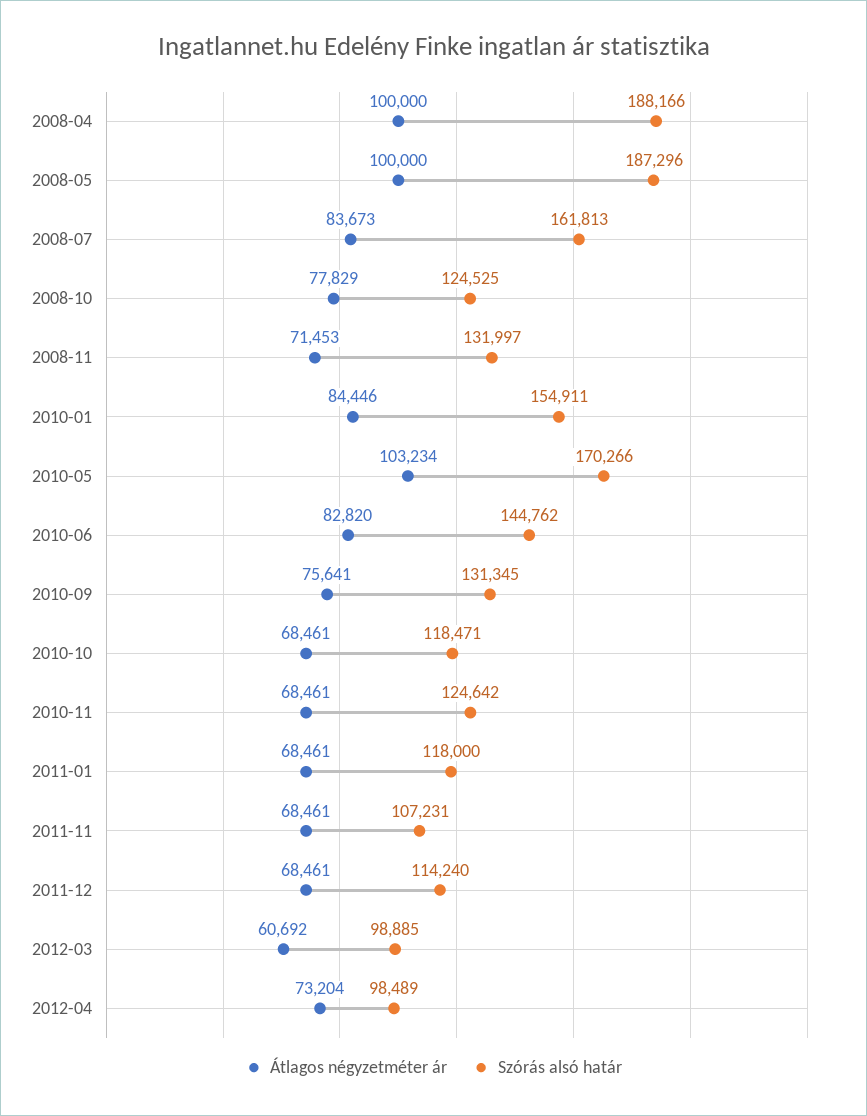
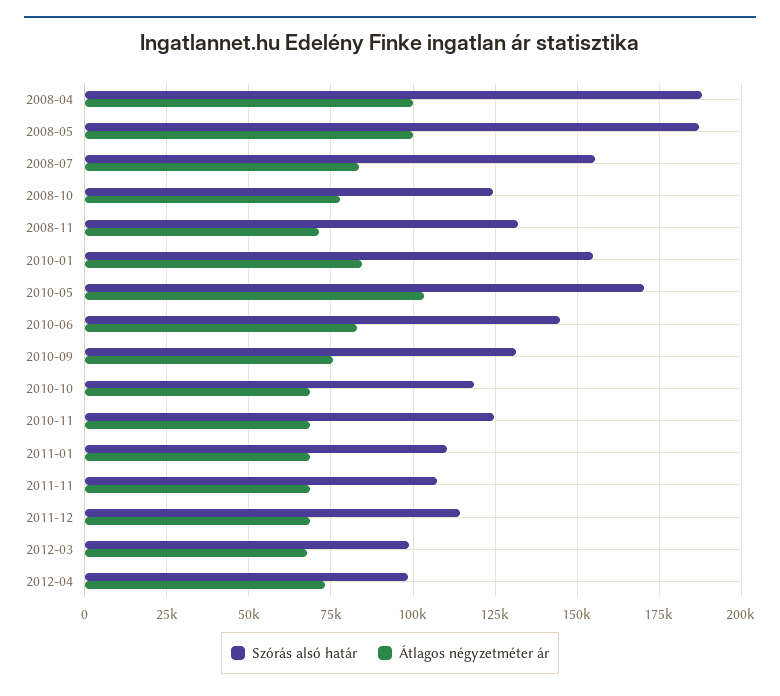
  {
    "Átlagos négyzetméter ár": {
      "2008-04": 100000,
      "2008-05": 100000,
      "2008-07": 83673,
      "2008-10": 77829,
      "2008-11": 71453,
      "2010-01": 84446,
      "2010-05": 103234,
      "2010-06": 82820,
      "2010-09": 75641,
      "2010-10": 68461,
      "2010-11": 68461,
      "2011-01": 68461,
      "2011-11": 68461,
      "2011-12": 68461,
-     "2012-03": 60692,
+     "2012-03": 67500,
      "2012-04": 73204
    },
    "Szórás alsó határ": {
      "2008-04": 188166,
      "2008-05": 187296,
-     "2008-07": 161813,
+     "2008-07": 155000,
      "2008-10": 124525,
      "2008-11": 131997,
      "2010-01": 154911,
      "2010-05": 170266,
      "2010-06": 144762,
      "2010-09": 131345,
      "2010-10": 118471,
      "2010-11": 124642,
-     "2011-01": 118000,
+     "2011-01": 110000,
      "2011-11": 107231,
      "2011-12": 114240,
      "2012-03": 98885,
      "2012-04": 98489
    }
  }

